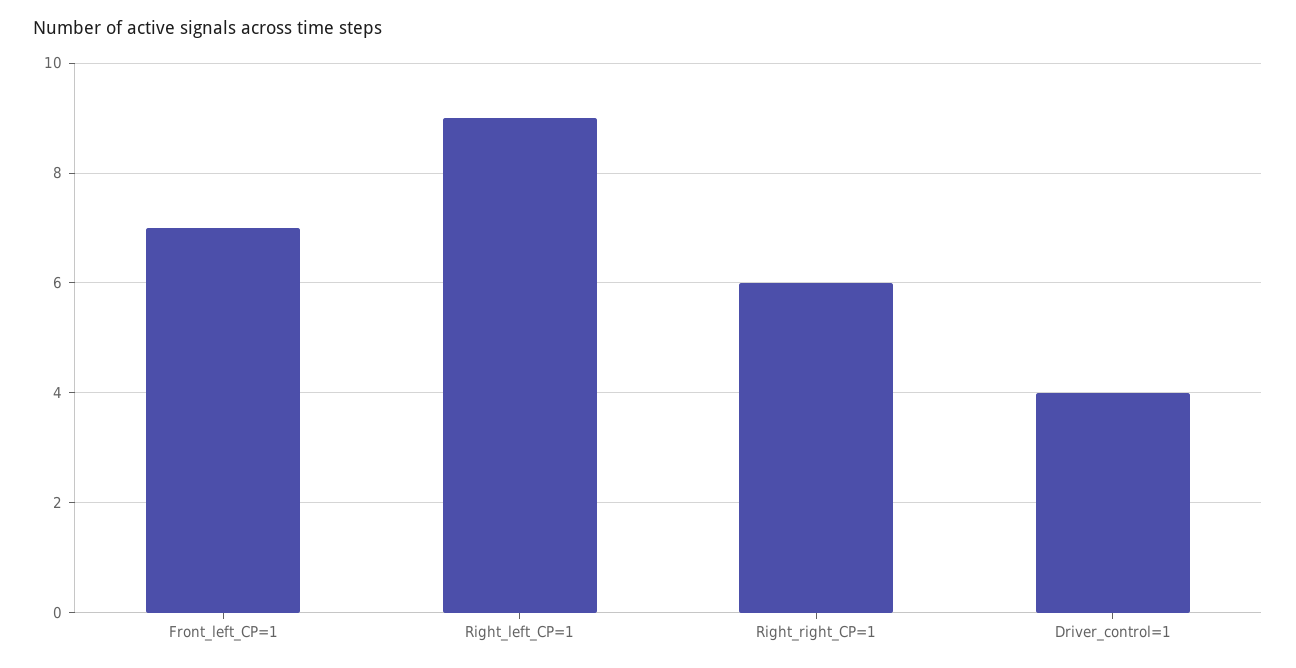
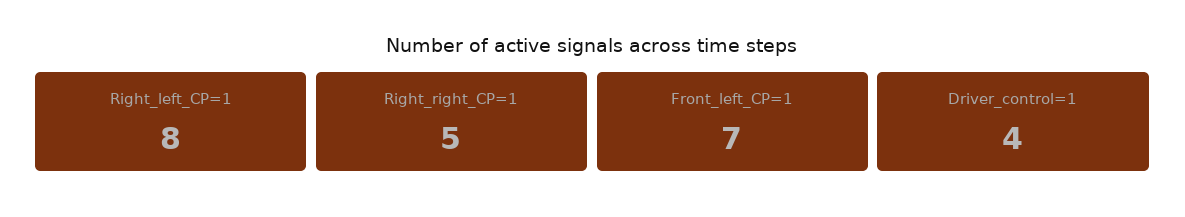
  {
    "Front_left_CP=1": 7,
-   "Right_left_CP=1": 9,
+   "Right_left_CP=1": 8,
-   "Right_right_CP=1": 6,
+   "Right_right_CP=1": 5,
    "Driver_control=1": 4
  }

